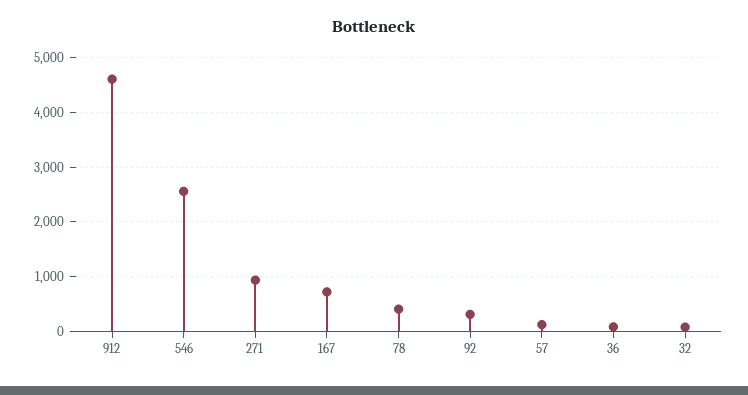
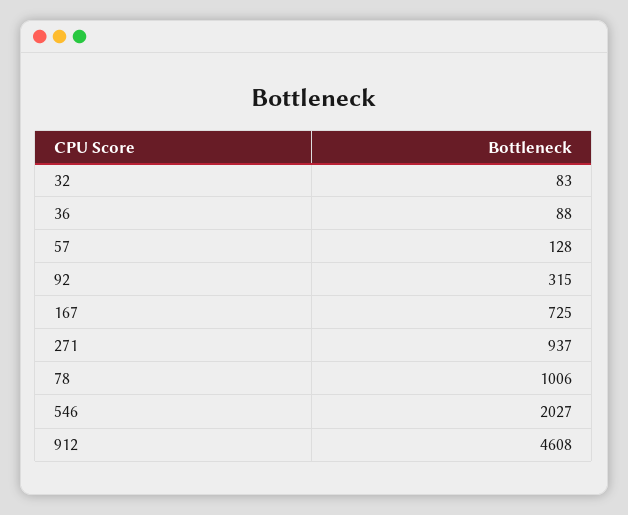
  {
    "912": 4608,
-   "546": 2600,
+   "546": 2027,
    "271": 937,
    "167": 725,
-   "78": 400,
+   "78": 1006,
    "92": 315,
    "57": 128,
    "36": 88,
    "32": 83
  }

